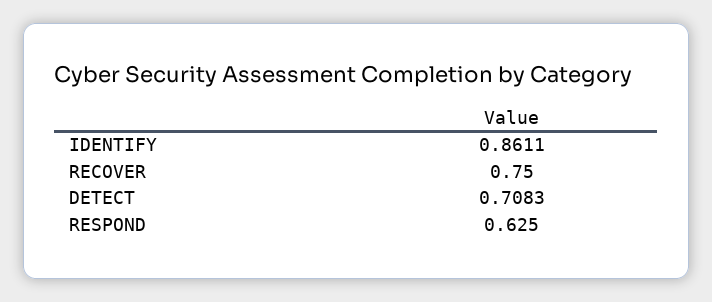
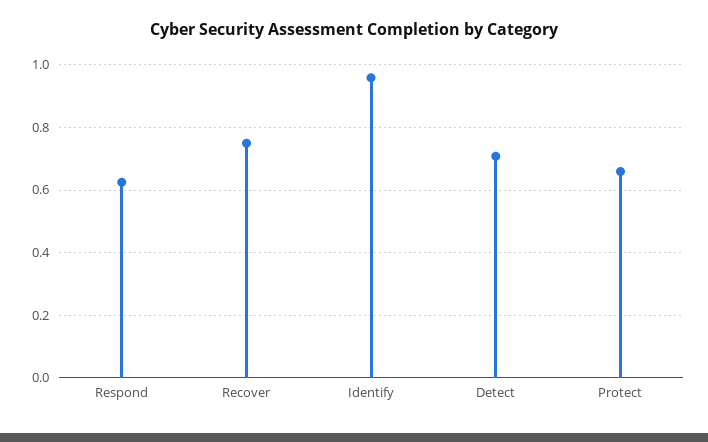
  {
-   "IDENTIFY": 0.8611,
+   "IDENTIFY": 0.96,
    "RECOVER": 0.75,
    "DETECT": 0.7083,
-   "RESPOND": 0.625
+   "RESPOND": 0.625,
+   "Protect": 0.66
  }

